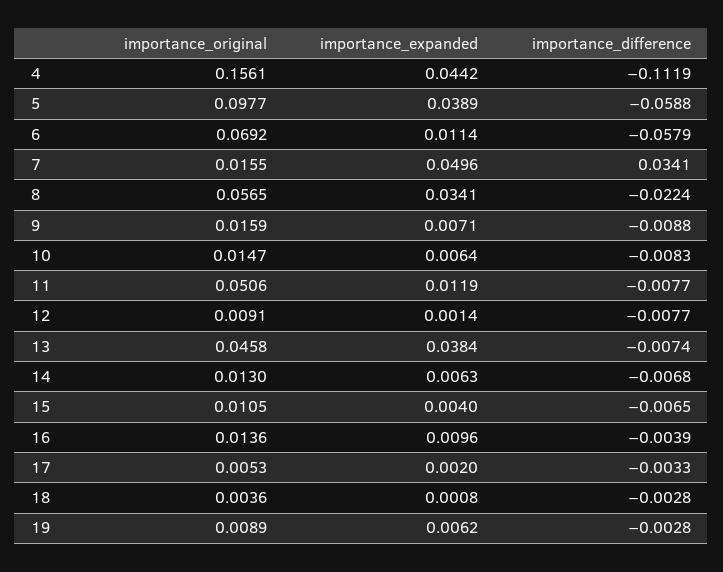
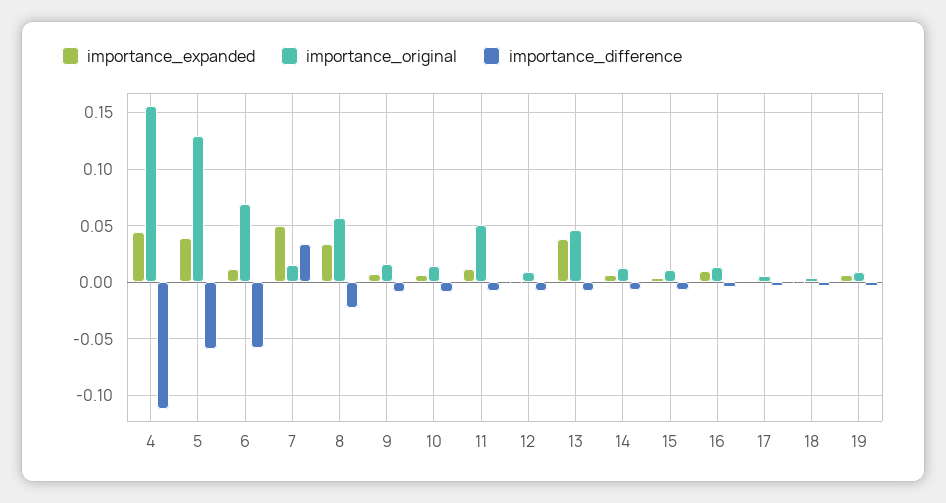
  {
    "importance_original": {
      "4": 0.1561,
-     "5": 0.0977,
+     "5": 0.13,
      "6": 0.0692,
      "7": 0.0155,
      "8": 0.0565,
      "9": 0.0159,
      "10": 0.0147,
      "11": 0.0506,
      "12": 0.0091,
      "13": 0.0458,
      "14": 0.013,
      "15": 0.0105,
      "16": 0.0136,
      "17": 0.0053,
      "18": 0.0036,
      "19": 0.0089
    },
    "importance_expanded": {
      "4": 0.0442,
      "5": 0.0389,
      "6": 0.0114,
      "7": 0.0496,
      "8": 0.0341,
      "9": 0.0071,
      "10": 0.0064,
      "11": 0.0119,
      "12": 0.0014,
      "13": 0.0384,
      "14": 0.0063,
      "15": 0.004,
      "16": 0.0096,
      "17": 0.002,
      "18": 0.0008,
      "19": 0.0062
    },
    "importance_difference": {
      "4": -0.1119,
      "5": -0.0588,
      "6": -0.0579,
      "7": 0.0341,
      "8": -0.0224,
      "9": -0.0088,
      "10": -0.0083,
      "11": -0.0077,
      "12": -0.0077,
      "13": -0.0074,
      "14": -0.0068,
      "15": -0.0065,
      "16": -0.0039,
      "17": -0.0033,
      "18": -0.0028,
      "19": -0.0028
    }
  }

